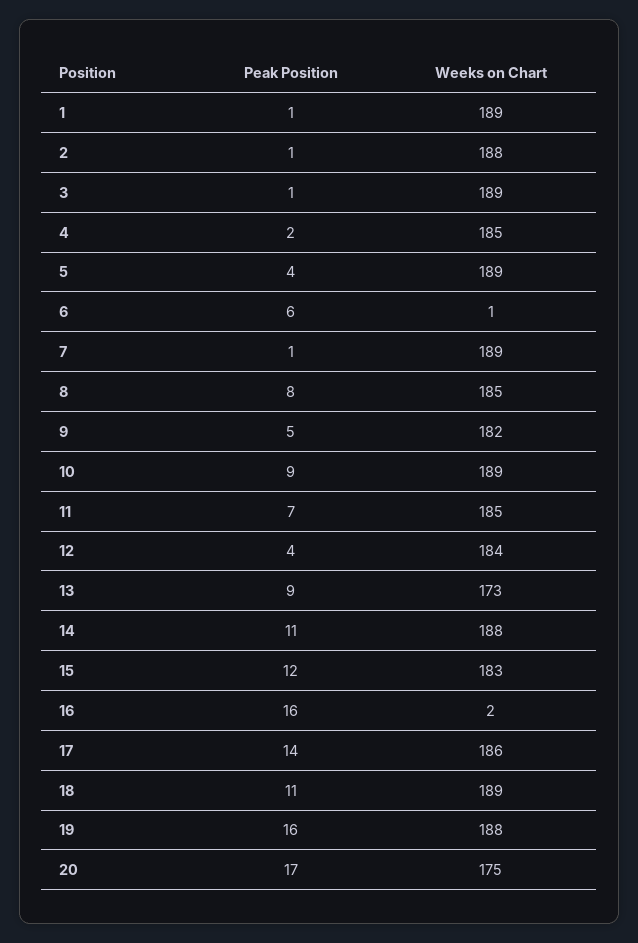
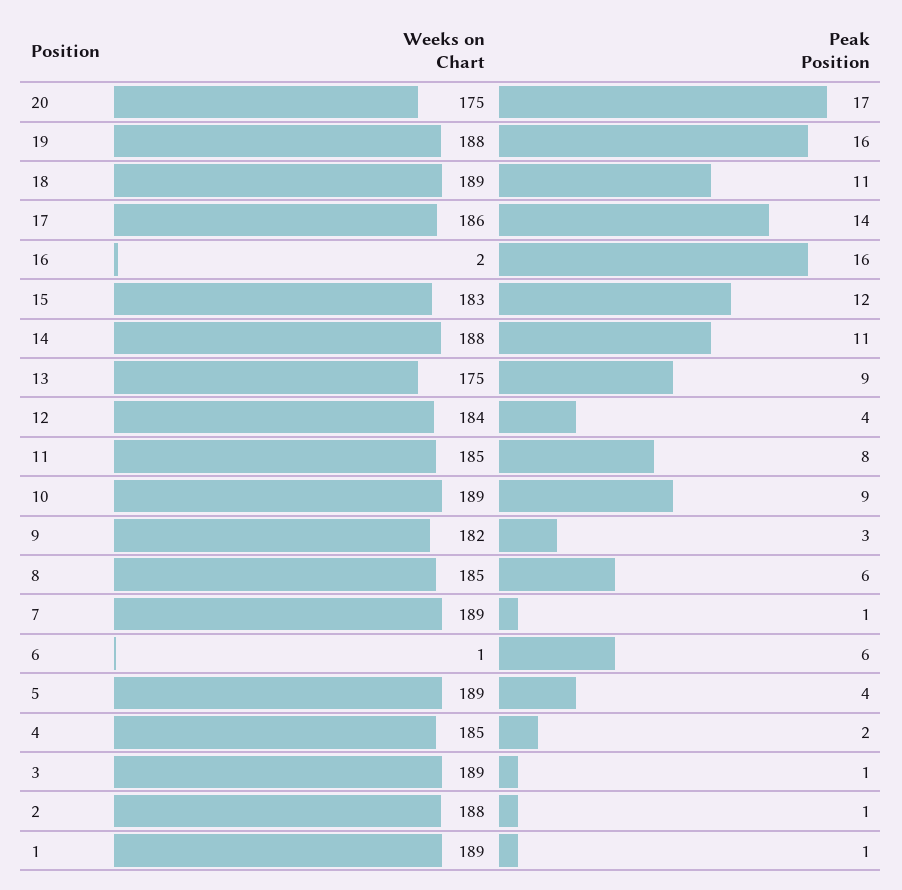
  {
    "Peak Position": {
      "1": 1,
      "2": 1,
      "3": 1,
      "4": 2,
      "5": 4,
      "6": 6,
      "7": 1,
-     "8": 8,
+     "8": 6,
-     "9": 5,
+     "9": 3,
      "10": 9,
-     "11": 7,
+     "11": 8,
      "12": 4,
      "13": 9,
      "14": 11,
      "15": 12,
      "16": 16,
      "17": 14,
      "18": 11,
      "19": 16,
      "20": 17
    },
    "Weeks on Chart": {
      "1": 189,
      "2": 188,
      "3": 189,
      "4": 185,
      "5": 189,
      "6": 1,
      "7": 189,
      "8": 185,
      "9": 182,
      "10": 189,
      "11": 185,
      "12": 184,
-     "13": 173,
+     "13": 175,
      "14": 188,
      "15": 183,
      "16": 2,
      "17": 186,
      "18": 189,
      "19": 188,
      "20": 175
    }
  }

